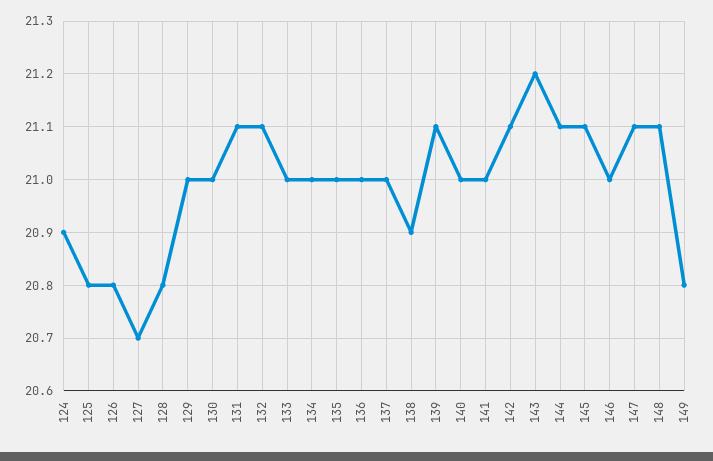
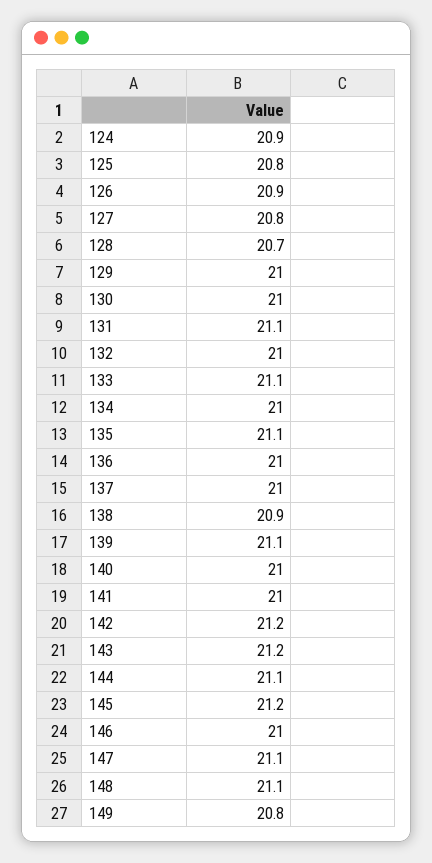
  {
    "124": 20.9,
    "125": 20.8,
-   "126": 20.8,
+   "126": 20.9,
-   "127": 20.7,
+   "127": 20.8,
-   "128": 20.8,
+   "128": 20.7,
    "129": 21,
    "130": 21,
    "131": 21.1,
-   "132": 21.1,
+   "132": 21,
-   "133": 21,
+   "133": 21.1,
    "134": 21,
-   "135": 21,
+   "135": 21.1,
    "136": 21,
    "137": 21,
    "138": 20.9,
    "139": 21.1,
    "140": 21,
    "141": 21,
-   "142": 21.1,
+   "142": 21.2,
    "143": 21.2,
    "144": 21.1,
-   "145": 21.1,
+   "145": 21.2,
    "146": 21,
    "147": 21.1,
    "148": 21.1,
    "149": 20.8
  }

